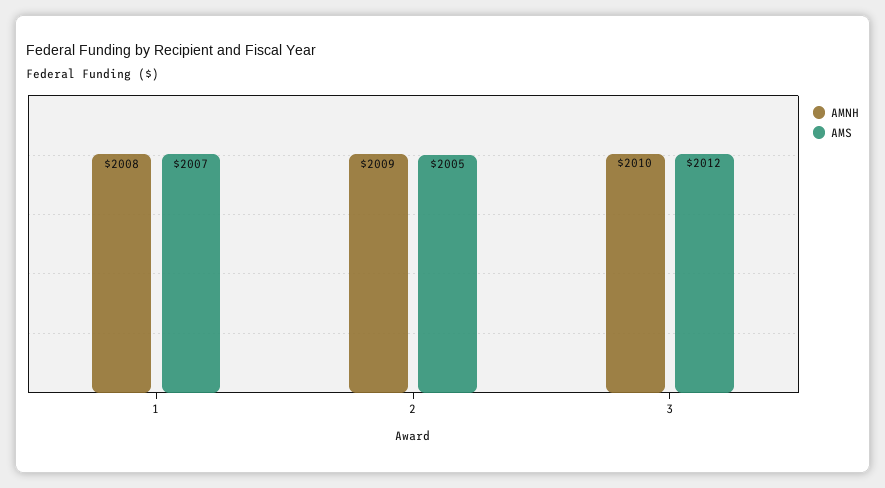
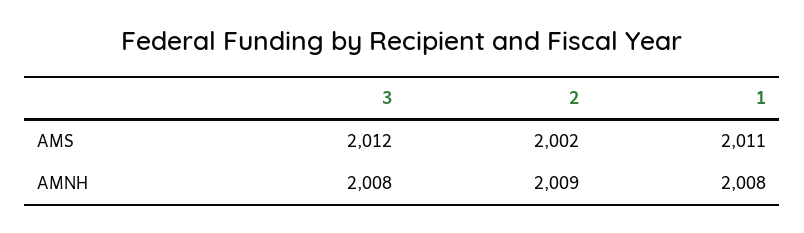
  {
    "AMNH": {
      "1": 2008,
      "2": 2009,
-     "3": 2010
+     "3": 2008
    },
    "AMS": {
-     "1": 2007,
+     "1": 2011,
-     "2": 2005,
+     "2": 2002,
      "3": 2012
    }
  }

